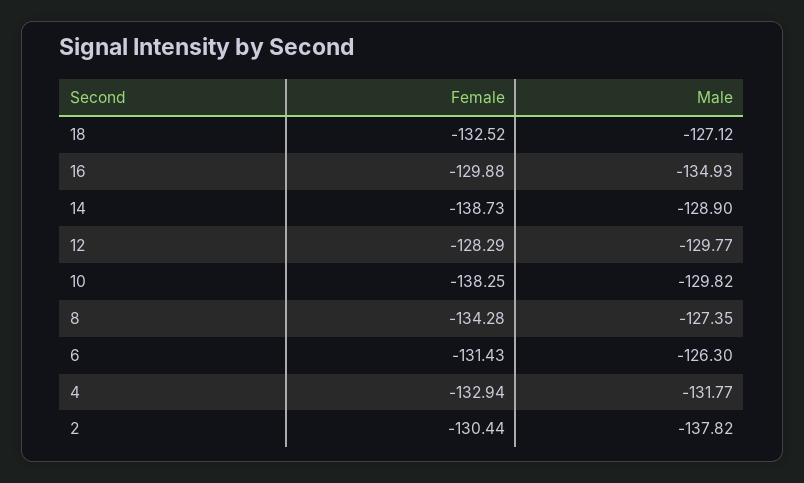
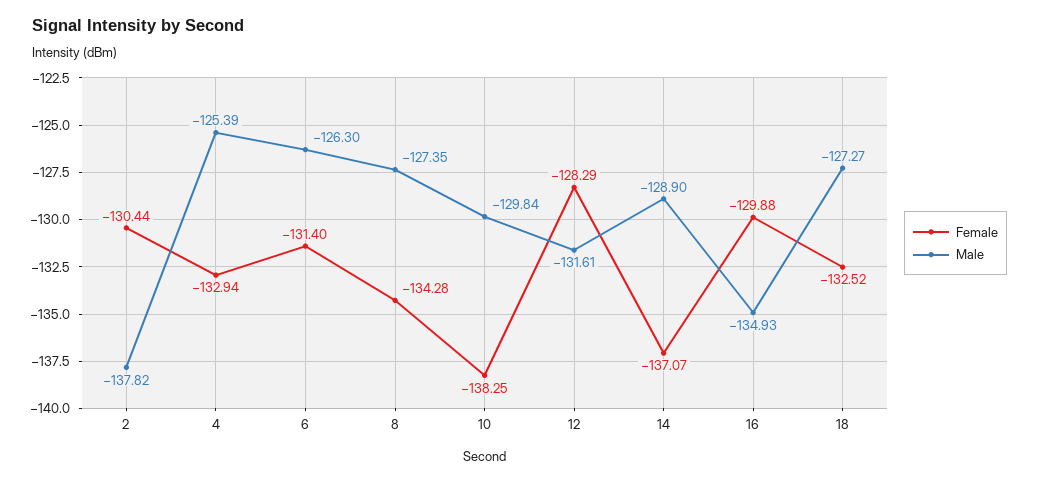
  {
    "Female": {
      "18": -132.52,
      "16": -129.88,
-     "14": -138.73,
+     "14": -137.07,
      "12": -128.29,
      "10": -138.25,
      "8": -134.28,
-     "6": -131.43,
+     "6": -131.4,
      "4": -132.94,
      "2": -130.44
    },
    "Male": {
-     "18": -127.12,
+     "18": -127.27,
      "16": -134.93,
      "14": -128.9,
-     "12": -129.77,
+     "12": -131.61,
-     "10": -129.82,
+     "10": -129.84,
      "8": -127.35,
      "6": -126.3,
-     "4": -131.77,
+     "4": -125.39,
      "2": -137.82
    }
  }

